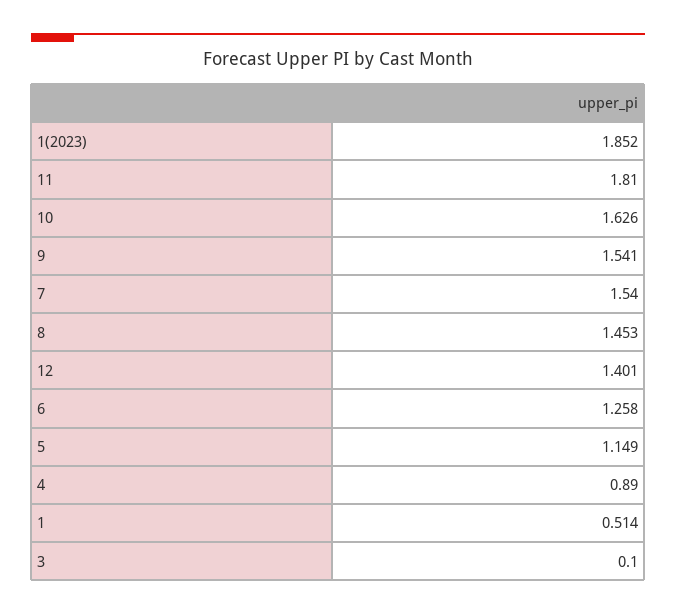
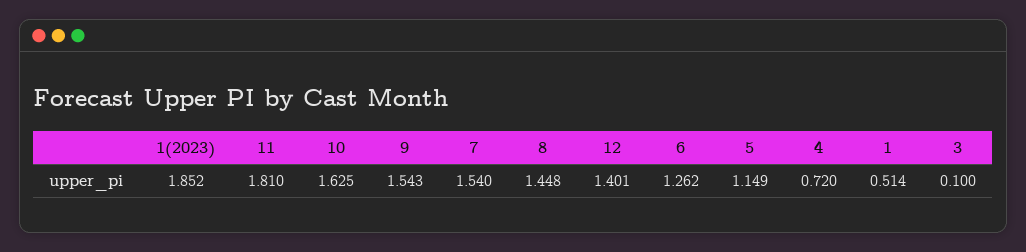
  {
    "1(2023)": 1.852,
    "11": 1.81,
-   "10": 1.626,
+   "10": 1.625,
-   "9": 1.541,
+   "9": 1.543,
    "7": 1.54,
-   "8": 1.453,
+   "8": 1.448,
    "12": 1.401,
-   "6": 1.258,
+   "6": 1.262,
    "5": 1.149,
-   "4": 0.89,
+   "4": 0.72,
    "1": 0.514,
    "3": 0.1
  }

